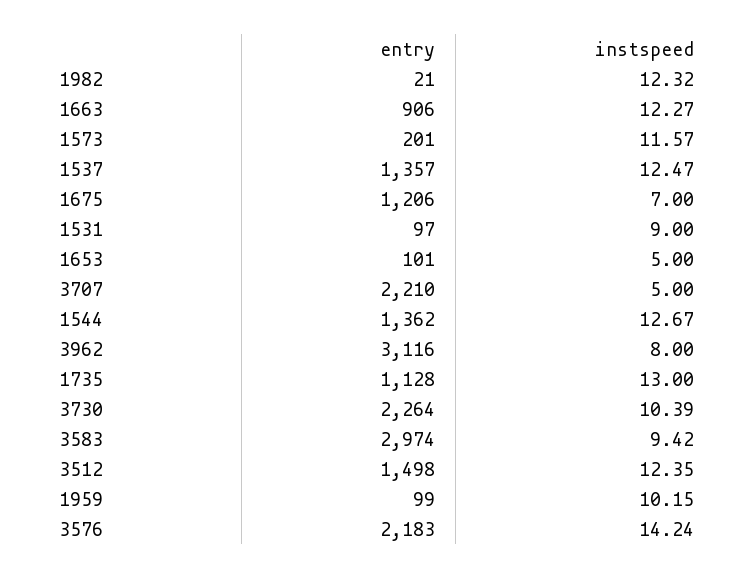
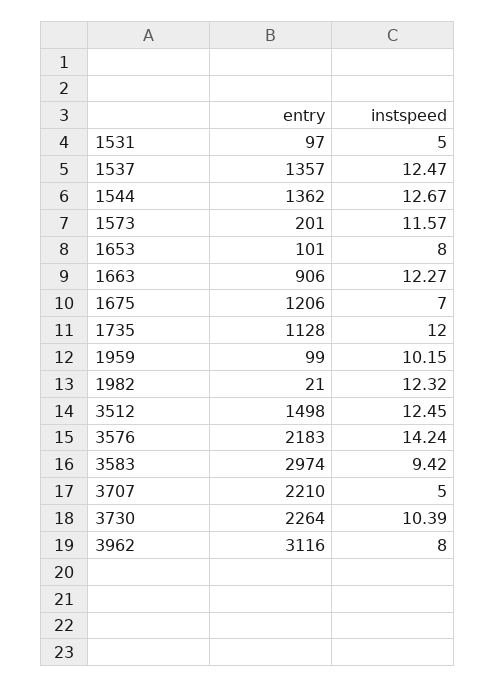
  {
    "entry": {
      "1982": 21,
      "1663": 906,
      "1573": 201,
      "1537": 1357,
      "1675": 1206,
      "1531": 97,
      "1653": 101,
      "3707": 2210,
      "1544": 1362,
      "3962": 3116,
      "1735": 1128,
      "3730": 2264,
      "3583": 2974,
      "3512": 1498,
      "1959": 99,
      "3576": 2183
    },
    "instspeed": {
      "1982": 12.32,
      "1663": 12.27,
      "1573": 11.57,
      "1537": 12.47,
      "1675": 7,
-     "1531": 9,
+     "1531": 5,
-     "1653": 5,
+     "1653": 8,
      "3707": 5,
      "1544": 12.67,
      "3962": 8,
-     "1735": 13,
+     "1735": 12,
      "3730": 10.39,
      "3583": 9.42,
-     "3512": 12.35,
+     "3512": 12.45,
      "1959": 10.15,
      "3576": 14.24
    }
  }

